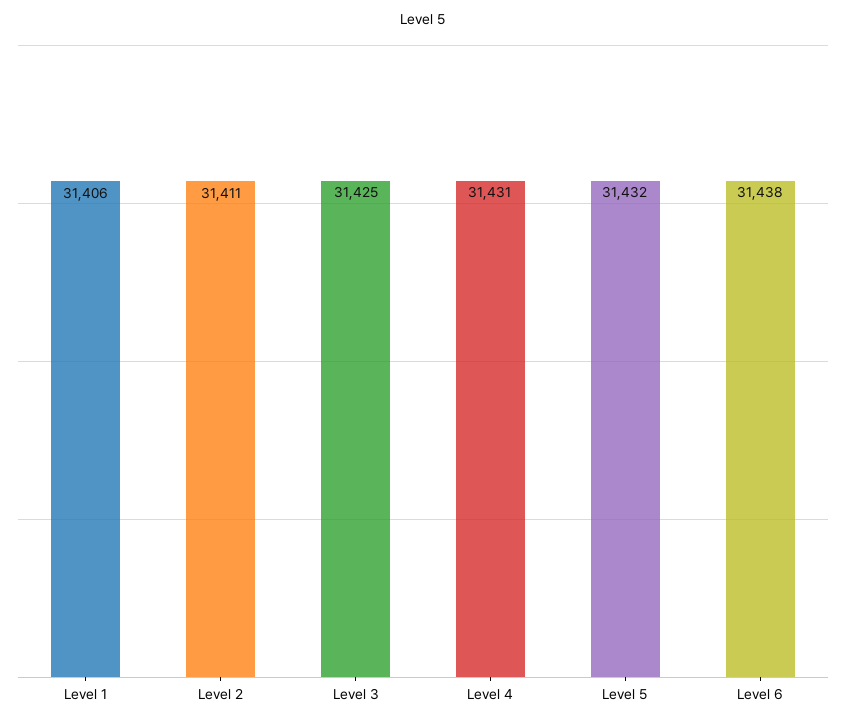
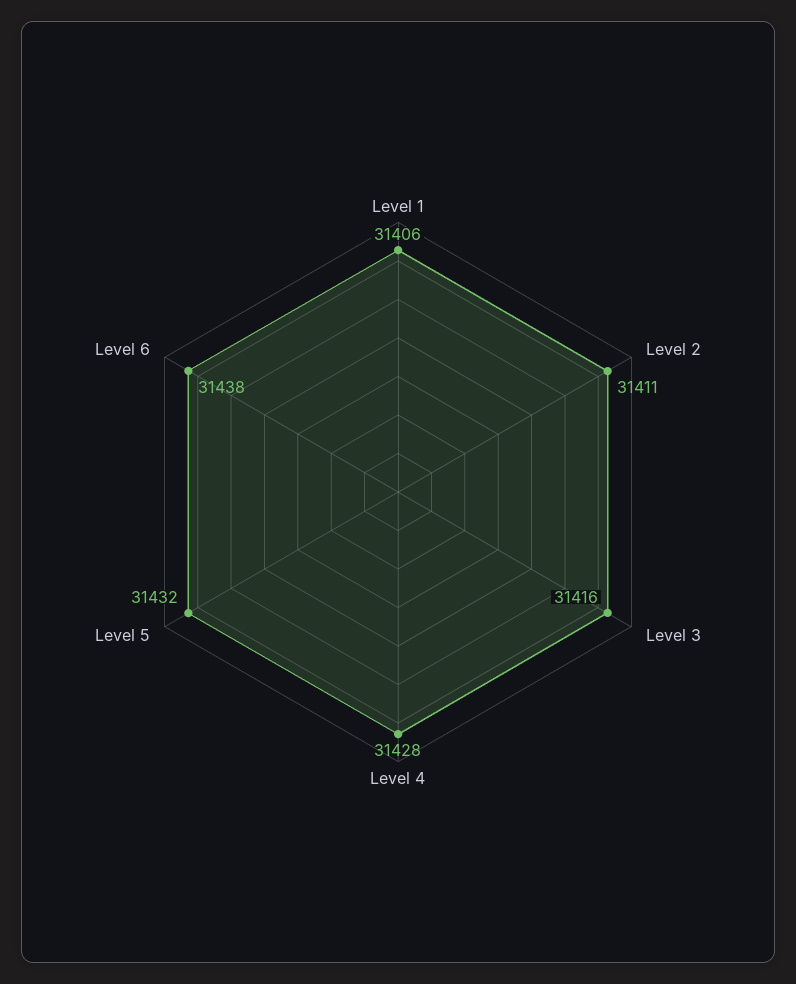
  {
    "Level 1": 31406,
    "Level 2": 31411,
-   "Level 3": 31425,
+   "Level 3": 31416,
-   "Level 4": 31431,
+   "Level 4": 31428,
    "Level 5": 31432,
    "Level 6": 31438
  }

